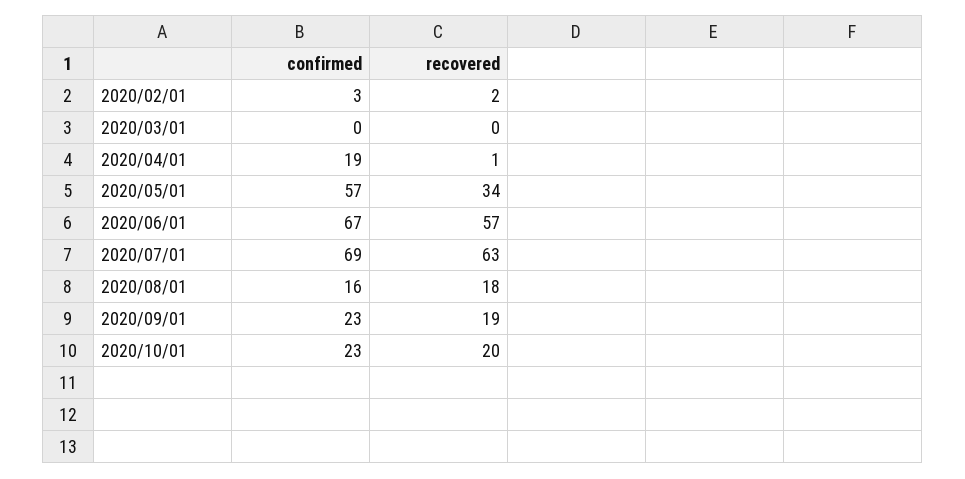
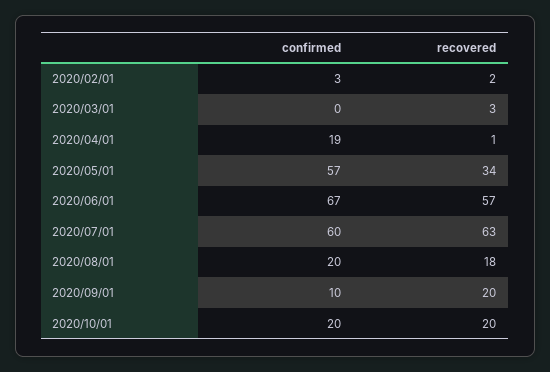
  {
    "confirmed": {
      "2020/02/01": 3,
      "2020/03/01": 0,
      "2020/04/01": 19,
      "2020/05/01": 57,
      "2020/06/01": 67,
-     "2020/07/01": 69,
+     "2020/07/01": 60,
-     "2020/08/01": 16,
+     "2020/08/01": 20,
-     "2020/09/01": 23,
+     "2020/09/01": 10,
-     "2020/10/01": 23
+     "2020/10/01": 20
    },
    "recovered": {
      "2020/02/01": 2,
-     "2020/03/01": 0,
+     "2020/03/01": 3,
      "2020/04/01": 1,
      "2020/05/01": 34,
      "2020/06/01": 57,
      "2020/07/01": 63,
      "2020/08/01": 18,
-     "2020/09/01": 19,
+     "2020/09/01": 20,
      "2020/10/01": 20
    }
  }

